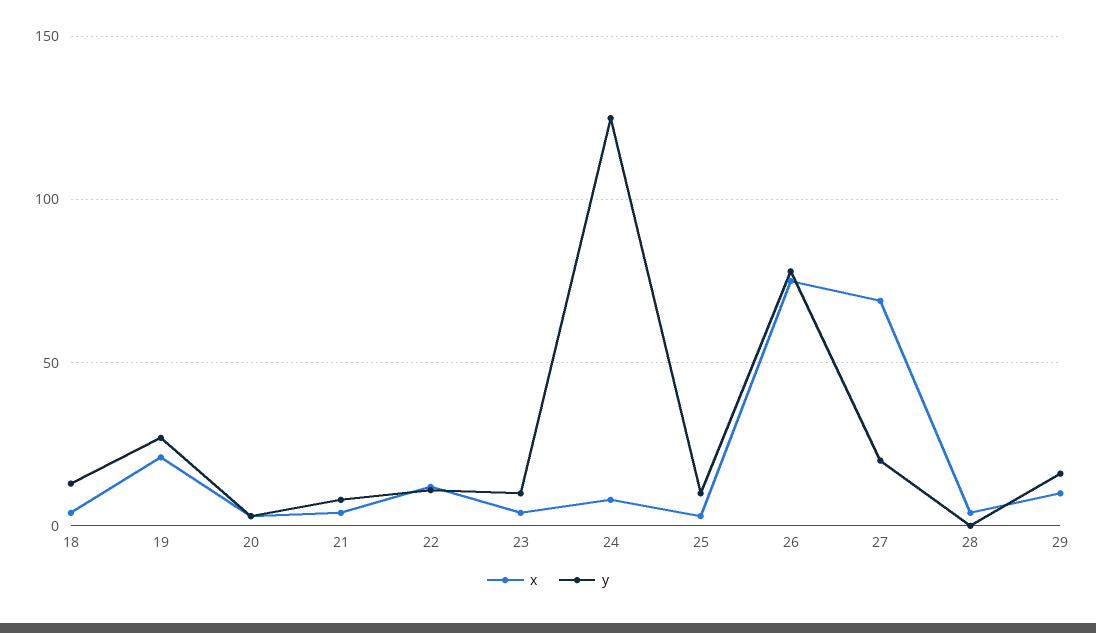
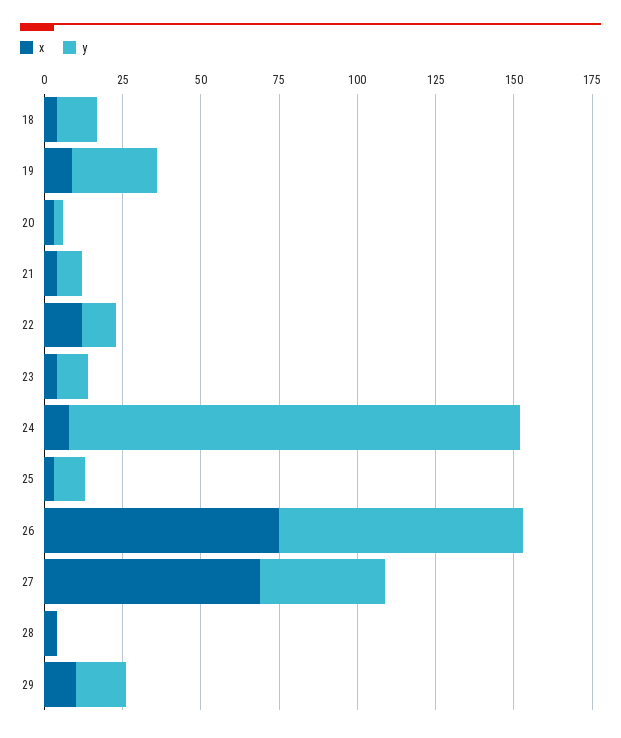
  {
    "x": {
      "18": 5,
-     "19": 20,
+     "19": 10,
      "20": 5,
      "21": 5,
      "22": 10,
      "23": 5,
      "24": 10,
      "25": 5,
      "26": 75,
      "27": 70,
      "28": 5,
      "29": 10
    },
    "y": {
      "18": 15,
      "19": 25,
      "20": 5,
      "21": 10,
      "22": 10,
      "23": 10,
-     "24": 125,
+     "24": 145,
      "25": 10,
      "26": 80,
-     "27": 20,
+     "27": 40,
      "28": 0,
      "29": 15
    }
  }

